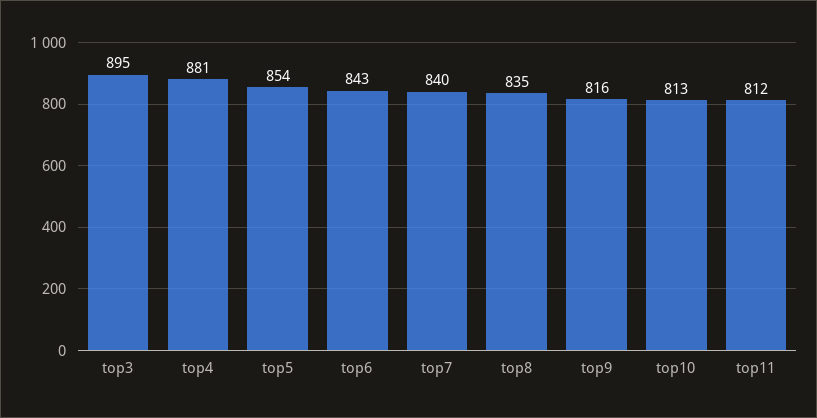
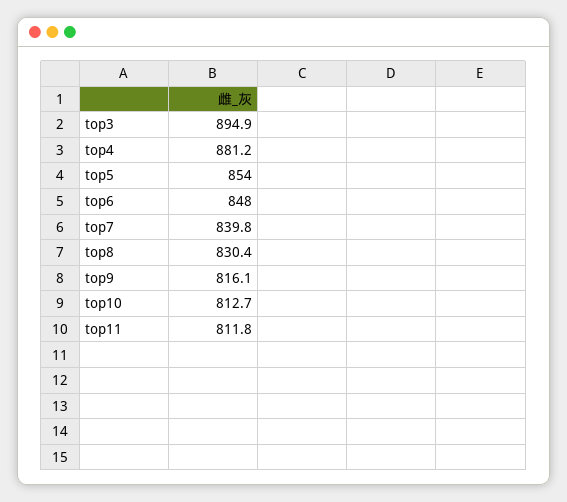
  {
    "top3": 894.9,
    "top4": 881.2,
    "top5": 854,
-   "top6": 843,
+   "top6": 848,
    "top7": 839.8,
-   "top8": 835,
+   "top8": 830.4,
    "top9": 816.1,
    "top10": 812.7,
    "top11": 811.8
  }

